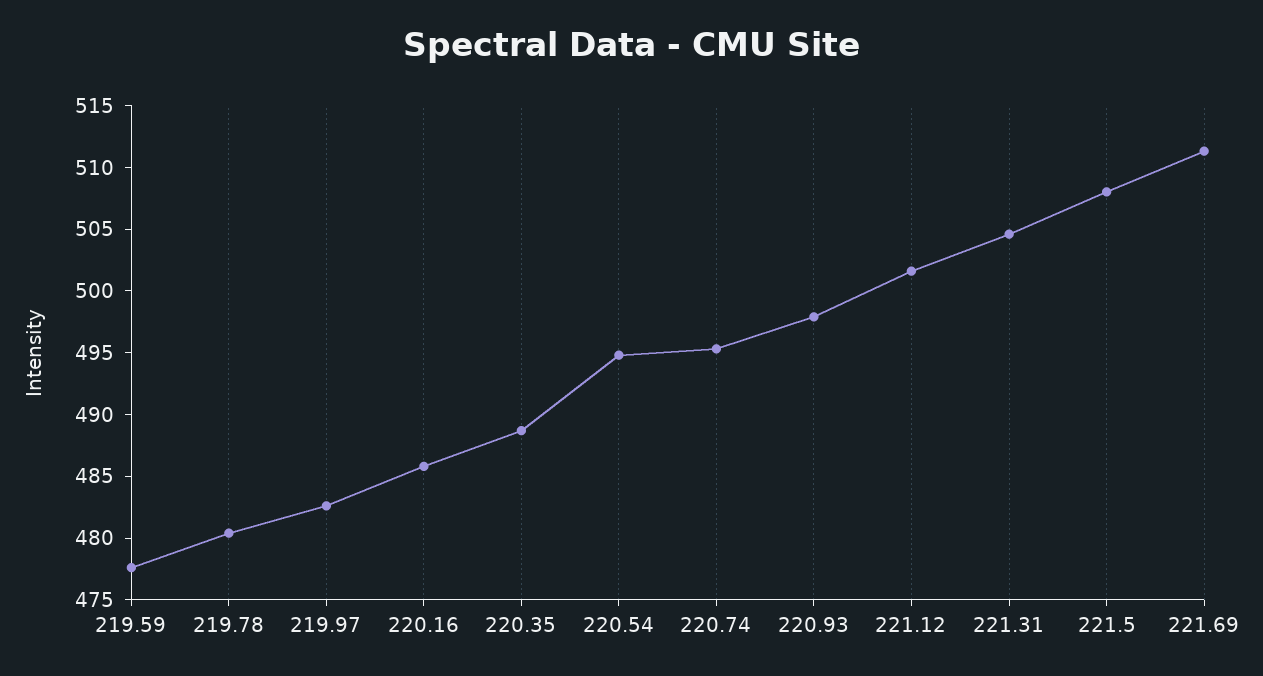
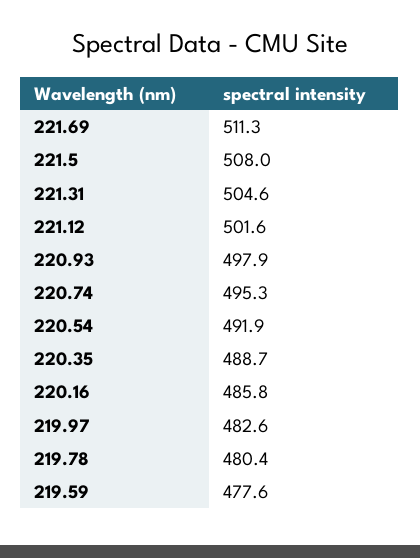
  {
    "219.59": 477.6,
    "219.78": 480.4,
    "219.97": 482.6,
    "220.16": 485.8,
    "220.35": 488.7,
-   "220.54": 495,
+   "220.54": 491.9,
    "220.74": 495.3,
    "220.93": 497.9,
    "221.12": 501.6,
    "221.31": 504.6,
    "221.5": 508,
    "221.69": 511.3
  }

